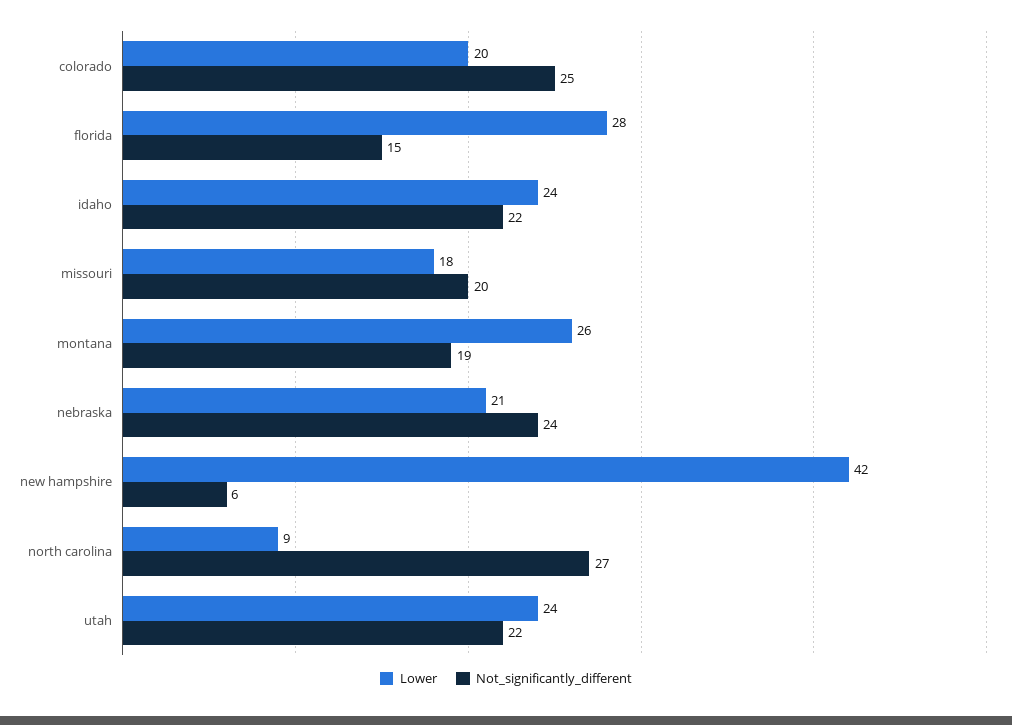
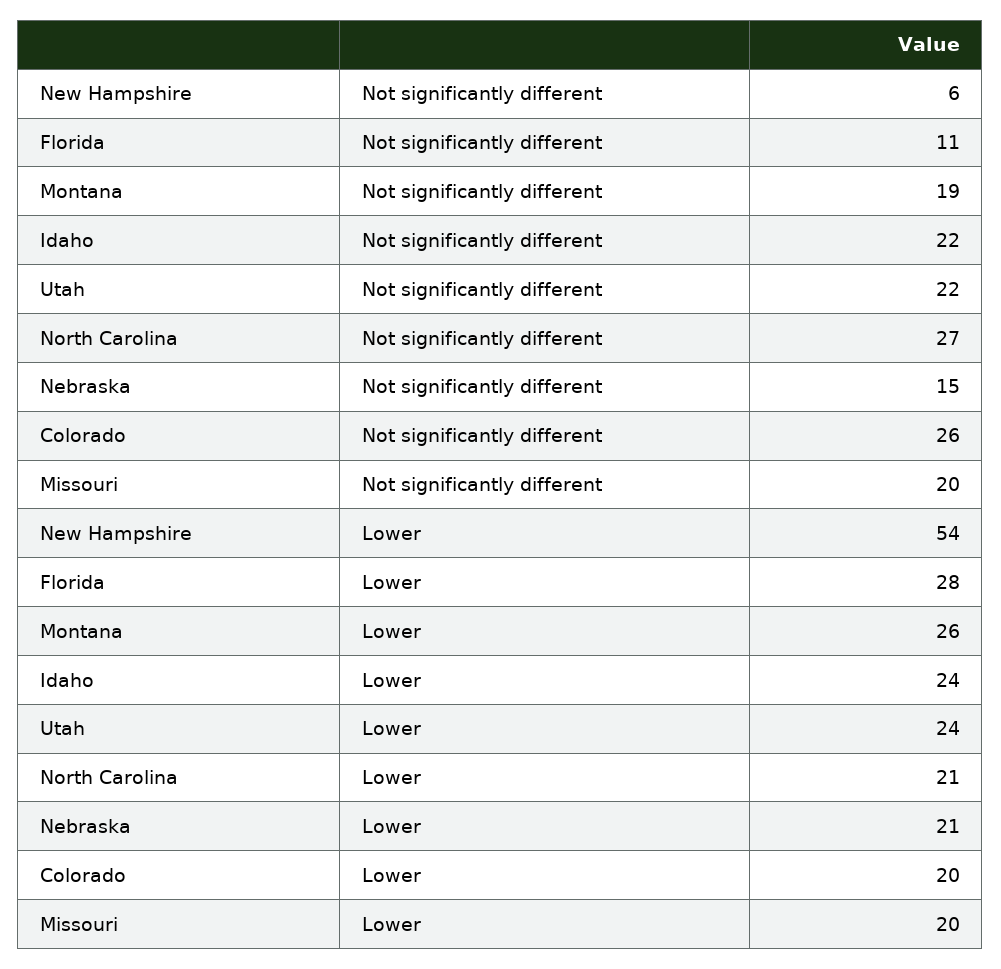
  {
    "Lower": {
      "colorado": 20,
      "florida": 28,
      "idaho": 24,
-     "missouri": 18,
+     "missouri": 20,
      "montana": 26,
      "nebraska": 21,
-     "new hampshire": 42,
+     "new hampshire": 54,
-     "north carolina": 9,
+     "north carolina": 21,
      "utah": 24
    },
    "Not_significantly_different": {
-     "colorado": 25,
+     "colorado": 26,
-     "florida": 15,
+     "florida": 11,
      "idaho": 22,
      "missouri": 20,
      "montana": 19,
-     "nebraska": 24,
+     "nebraska": 15,
      "new hampshire": 6,
      "north carolina": 27,
      "utah": 22
    }
  }

